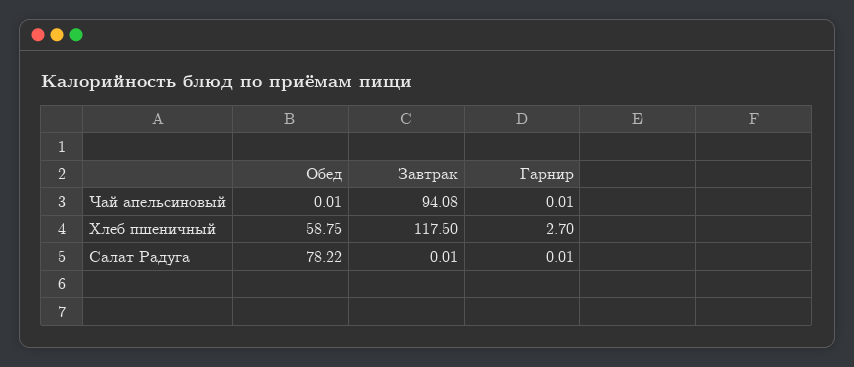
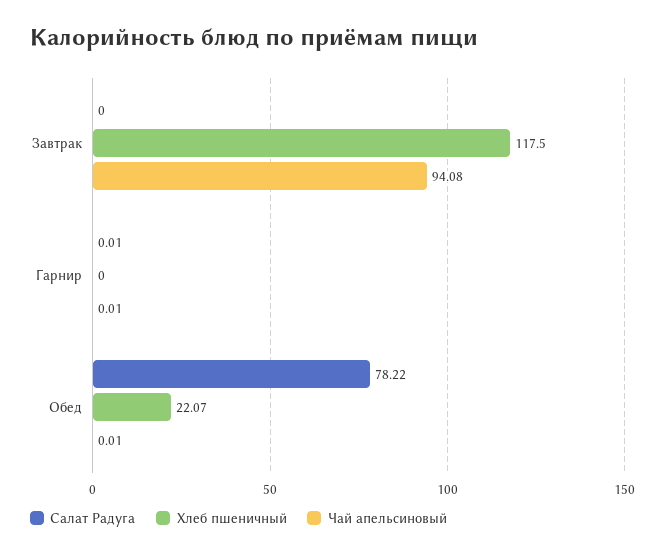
  {
    "Чай апельсиновый": {
      "Обед": 0.01,
      "Завтрак": 94.08,
      "Гарнир": 0.01
    },
    "Хлеб пшеничный": {
-     "Обед": 58.75,
+     "Обед": 22.07,
      "Завтрак": 117.5,
-     "Гарнир": 2.7
+     "Гарнир": 0
    },
    "Салат Радуга": {
      "Обед": 78.22,
-     "Завтрак": 0.01,
+     "Завтрак": 0,
      "Гарнир": 0.01
    }
  }

